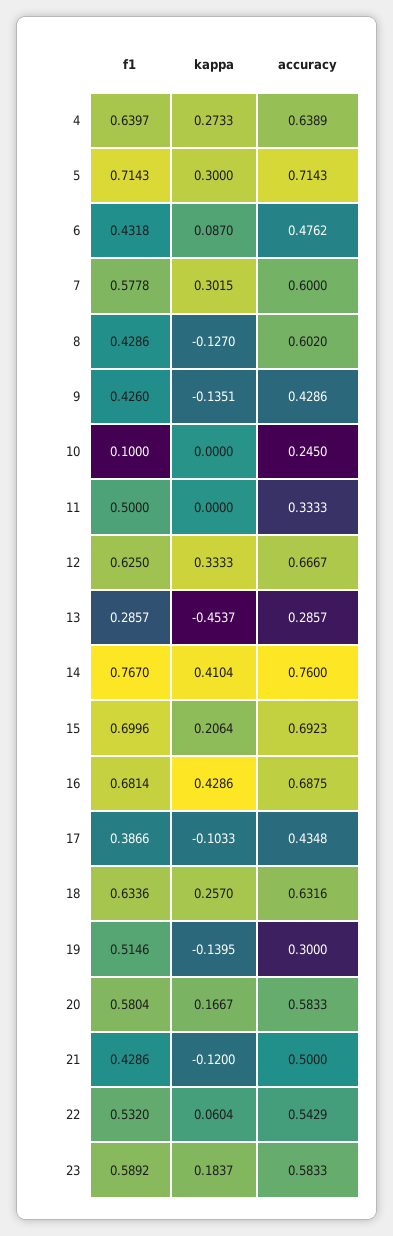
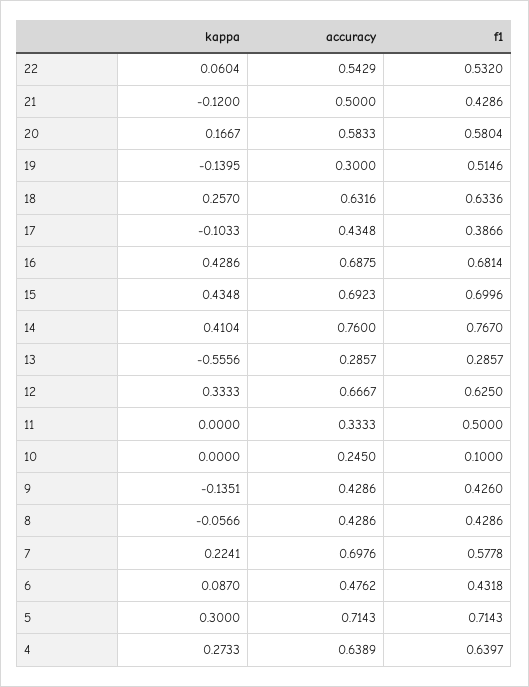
  {
    "f1": {
      "4": 0.6397,
      "5": 0.7143,
      "6": 0.4318,
      "7": 0.5778,
      "8": 0.4286,
      "9": 0.426,
      "10": 0.1,
      "11": 0.5,
      "12": 0.625,
      "13": 0.2857,
      "14": 0.767,
      "15": 0.6996,
      "16": 0.6814,
      "17": 0.3866,
      "18": 0.6336,
      "19": 0.5146,
      "20": 0.5804,
      "21": 0.4286,
-     "22": 0.532,
+     "22": 0.532
-     "23": 0.5892
    },
    "kappa": {
      "4": 0.2733,
      "5": 0.3,
      "6": 0.087,
-     "7": 0.3015,
+     "7": 0.2241,
-     "8": -0.127,
+     "8": -0.0566,
      "9": -0.1351,
      "10": 0,
      "11": 0,
      "12": 0.3333,
-     "13": -0.4537,
+     "13": -0.5556,
      "14": 0.4104,
-     "15": 0.2064,
+     "15": 0.4348,
      "16": 0.4286,
      "17": -0.1033,
      "18": 0.257,
      "19": -0.1395,
      "20": 0.1667,
      "21": -0.12,
-     "22": 0.0604,
+     "22": 0.0604
-     "23": 0.1837
    },
    "accuracy": {
      "4": 0.6389,
      "5": 0.7143,
      "6": 0.4762,
-     "7": 0.6,
+     "7": 0.6976,
-     "8": 0.602,
+     "8": 0.4286,
      "9": 0.4286,
      "10": 0.245,
      "11": 0.3333,
      "12": 0.6667,
      "13": 0.2857,
      "14": 0.76,
      "15": 0.6923,
      "16": 0.6875,
      "17": 0.4348,
      "18": 0.6316,
      "19": 0.3,
      "20": 0.5833,
      "21": 0.5,
-     "22": 0.5429,
+     "22": 0.5429
-     "23": 0.5833
    }
  }

